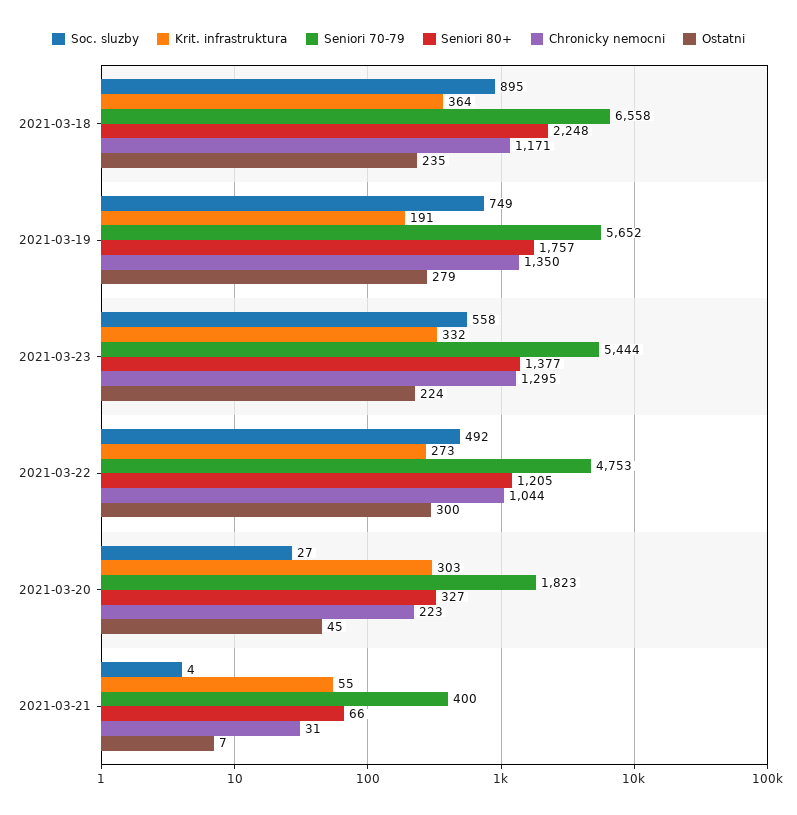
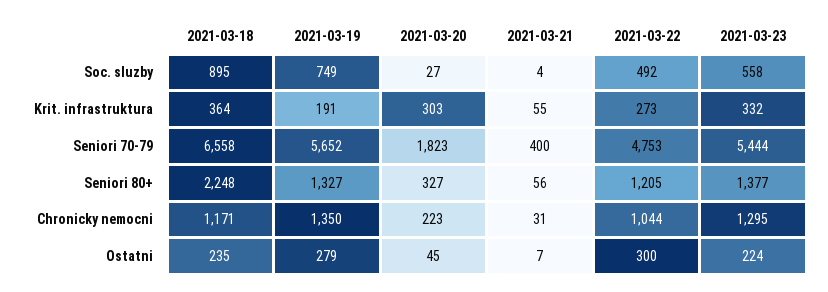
  {
    "Soc. sluzby": {
      "2021-03-18": 895,
      "2021-03-19": 749,
      "2021-03-23": 558,
      "2021-03-22": 492,
      "2021-03-20": 27,
      "2021-03-21": 4
    },
    "Krit. infrastruktura": {
      "2021-03-18": 364,
      "2021-03-19": 191,
      "2021-03-23": 332,
      "2021-03-22": 273,
      "2021-03-20": 303,
      "2021-03-21": 55
    },
    "Seniori 70-79": {
      "2021-03-18": 6558,
      "2021-03-19": 5652,
      "2021-03-23": 5444,
      "2021-03-22": 4753,
      "2021-03-20": 1823,
      "2021-03-21": 400
    },
    "Seniori 80+": {
      "2021-03-18": 2248,
-     "2021-03-19": 1757,
+     "2021-03-19": 1327,
      "2021-03-23": 1377,
      "2021-03-22": 1205,
      "2021-03-20": 327,
-     "2021-03-21": 66
+     "2021-03-21": 56
    },
    "Chronicky nemocni": {
      "2021-03-18": 1171,
      "2021-03-19": 1350,
      "2021-03-23": 1295,
      "2021-03-22": 1044,
      "2021-03-20": 223,
      "2021-03-21": 31
    },
    "Ostatni": {
      "2021-03-18": 235,
      "2021-03-19": 279,
      "2021-03-23": 224,
      "2021-03-22": 300,
      "2021-03-20": 45,
      "2021-03-21": 7
    }
  }

